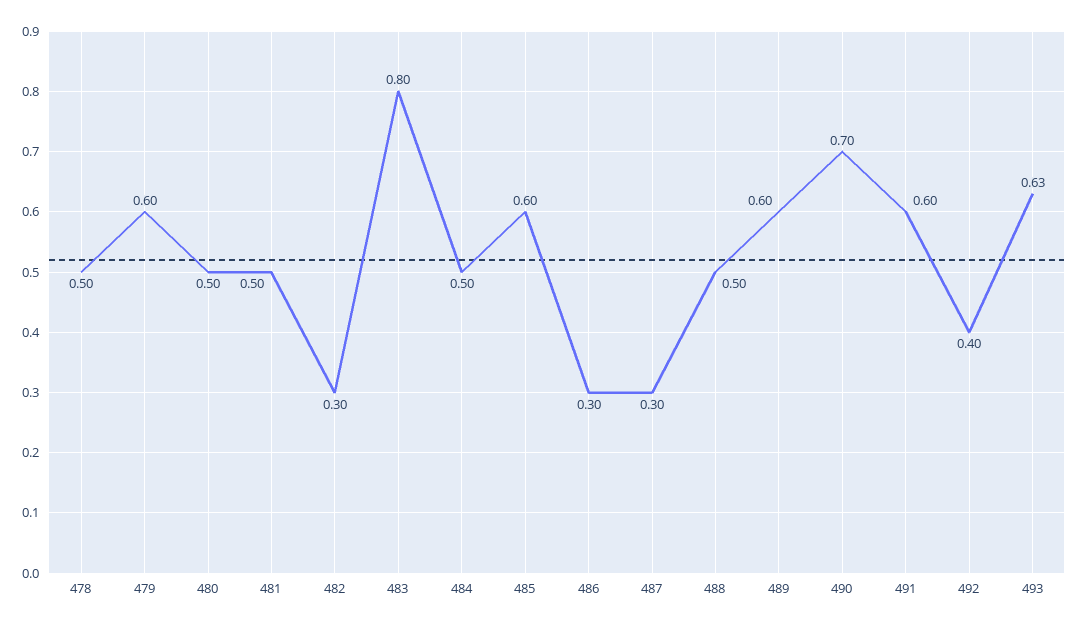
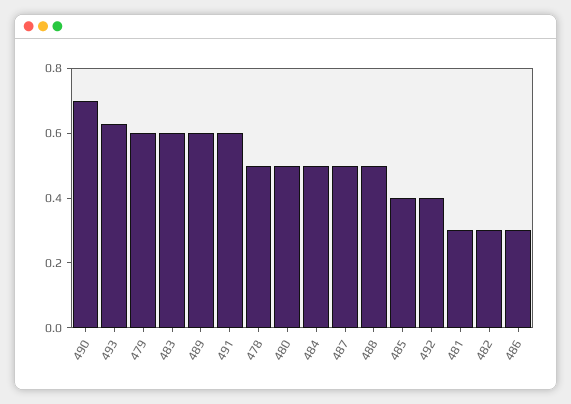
  {
    "478": 0.5,
    "479": 0.6,
    "480": 0.5,
-   "481": 0.5,
+   "481": 0.3,
    "482": 0.3,
-   "483": 0.8,
+   "483": 0.6,
    "484": 0.5,
-   "485": 0.6,
+   "485": 0.4,
    "486": 0.3,
-   "487": 0.3,
+   "487": 0.5,
    "488": 0.5,
    "489": 0.6,
    "490": 0.7,
    "491": 0.6,
    "492": 0.4,
    "493": 0.63
  }

